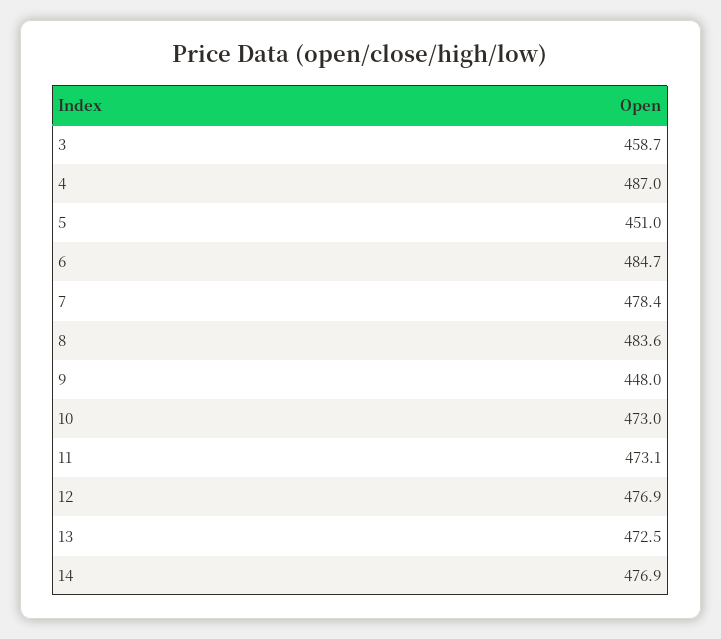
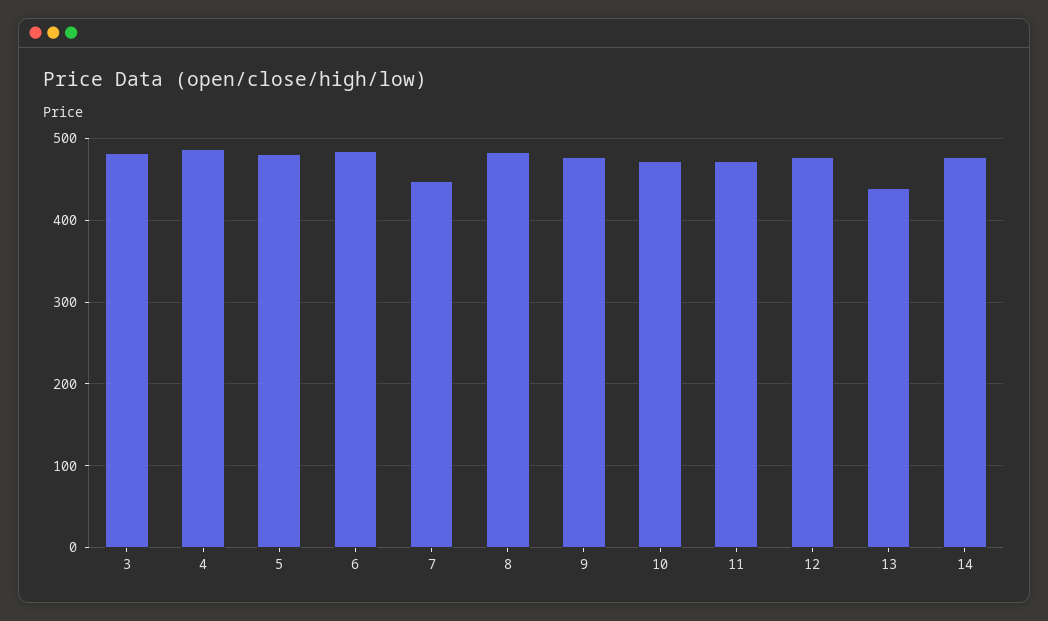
  {
-   "3": 458.7,
+   "3": 480,
    "4": 487,
-   "5": 451,
+   "5": 480,
    "6": 484.7,
-   "7": 478.4,
+   "7": 450,
    "8": 483.6,
-   "9": 448,
+   "9": 480,
    "10": 473,
    "11": 473.1,
    "12": 476.9,
-   "13": 472.5,
+   "13": 440,
    "14": 476.9
  }

